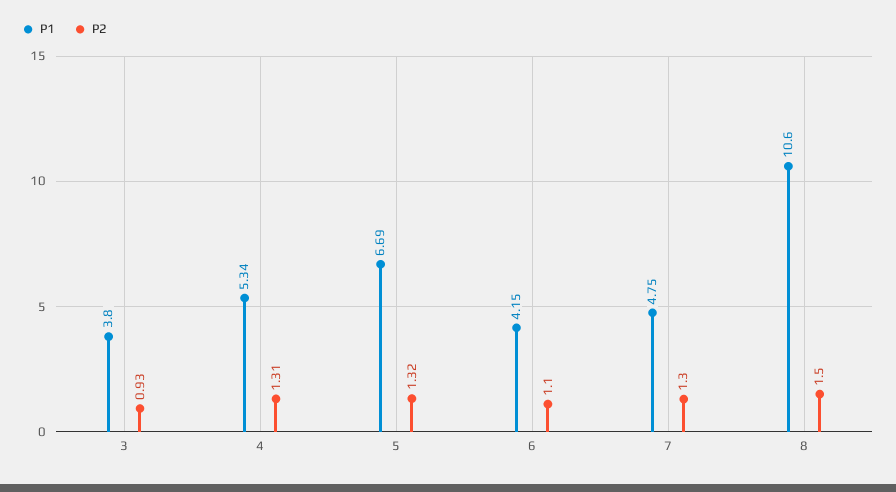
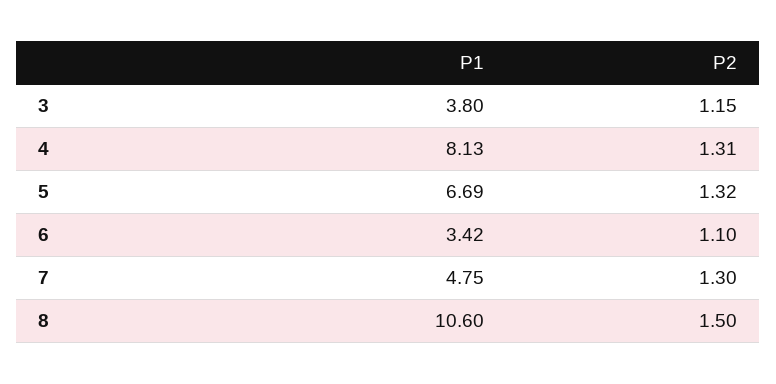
  {
    "P1": {
      "3": 3.8,
-     "4": 5.34,
+     "4": 8.13,
      "5": 6.69,
-     "6": 4.15,
+     "6": 3.42,
      "7": 4.75,
      "8": 10.6
    },
    "P2": {
-     "3": 0.93,
+     "3": 1.15,
      "4": 1.31,
      "5": 1.32,
      "6": 1.1,
      "7": 1.3,
      "8": 1.5
    }
  }

